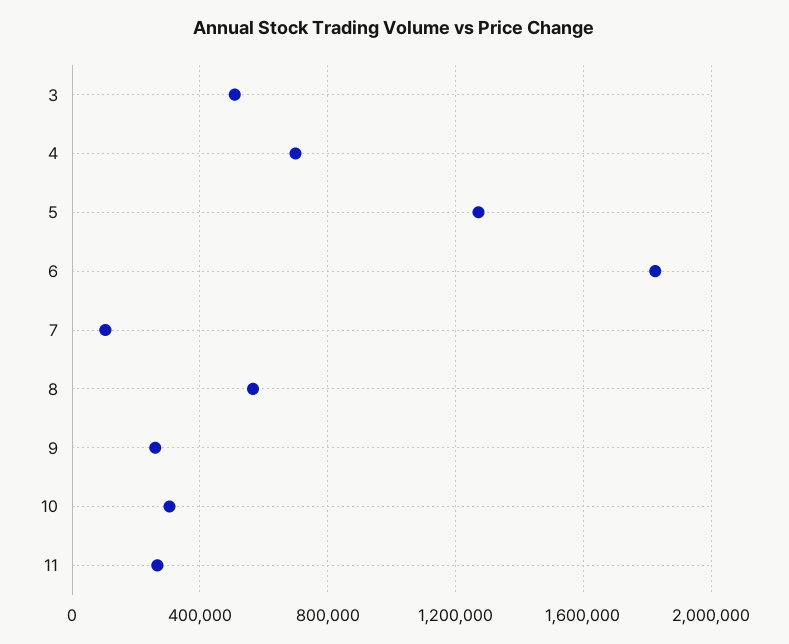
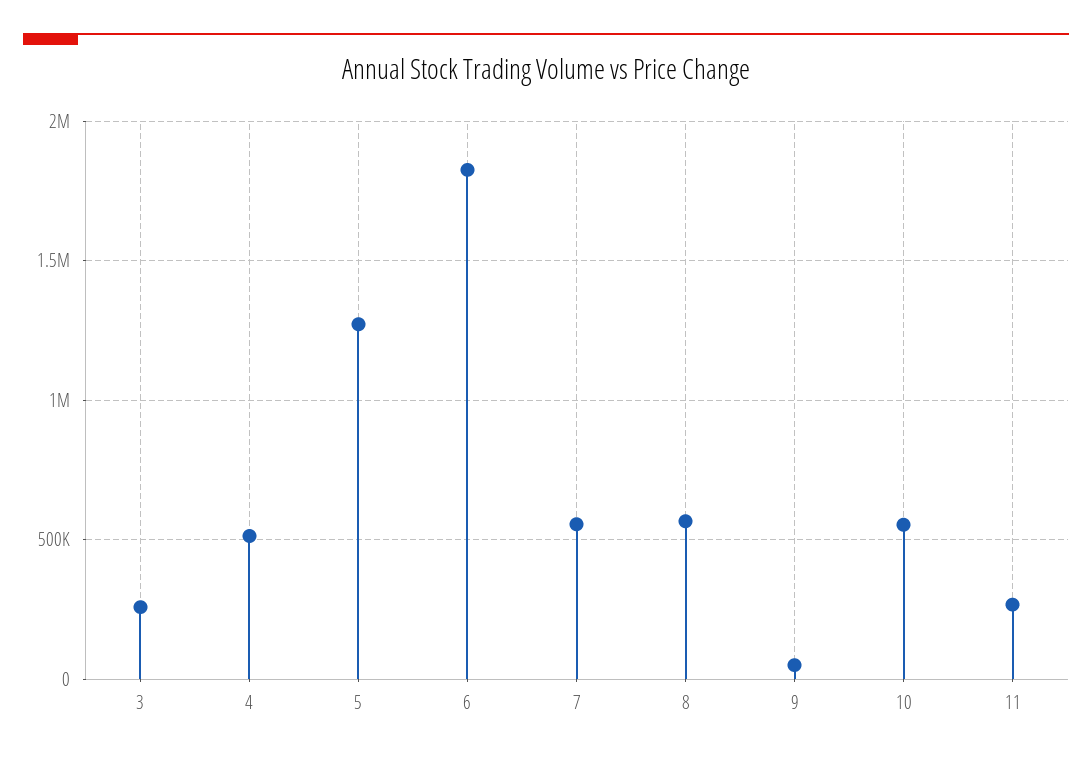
  {
-   "3": 500000,
+   "3": 250000,
-   "4": 700000,
+   "4": 500000,
    "5": 1250000,
    "6": 1850000,
-   "7": 100000,
+   "7": 550000,
    "8": 550000,
-   "9": 250000,
+   "9": 50000,
-   "10": 300000,
+   "10": 550000,
    "11": 250000
  }

